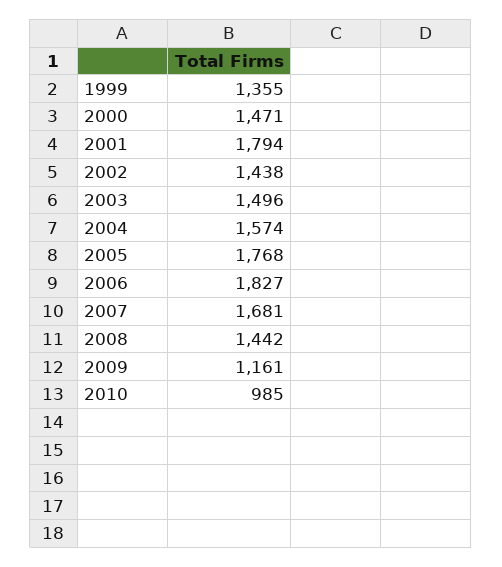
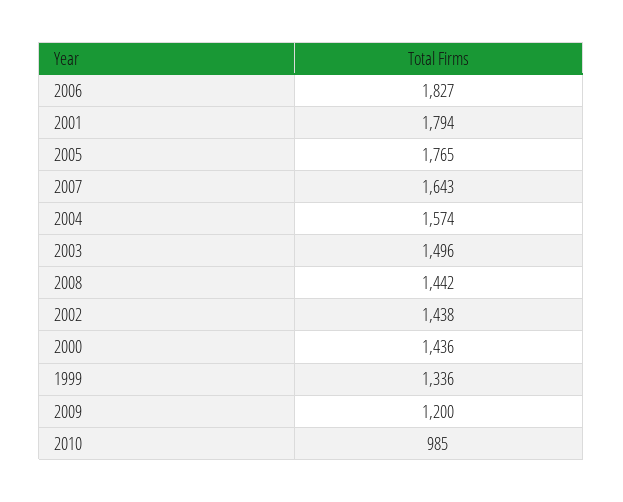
  {
-   "1999": 1355,
+   "1999": 1336,
-   "2000": 1471,
+   "2000": 1436,
    "2001": 1794,
    "2002": 1438,
    "2003": 1496,
    "2004": 1574,
-   "2005": 1768,
+   "2005": 1765,
    "2006": 1827,
-   "2007": 1681,
+   "2007": 1643,
    "2008": 1442,
-   "2009": 1161,
+   "2009": 1200,
    "2010": 985
  }

